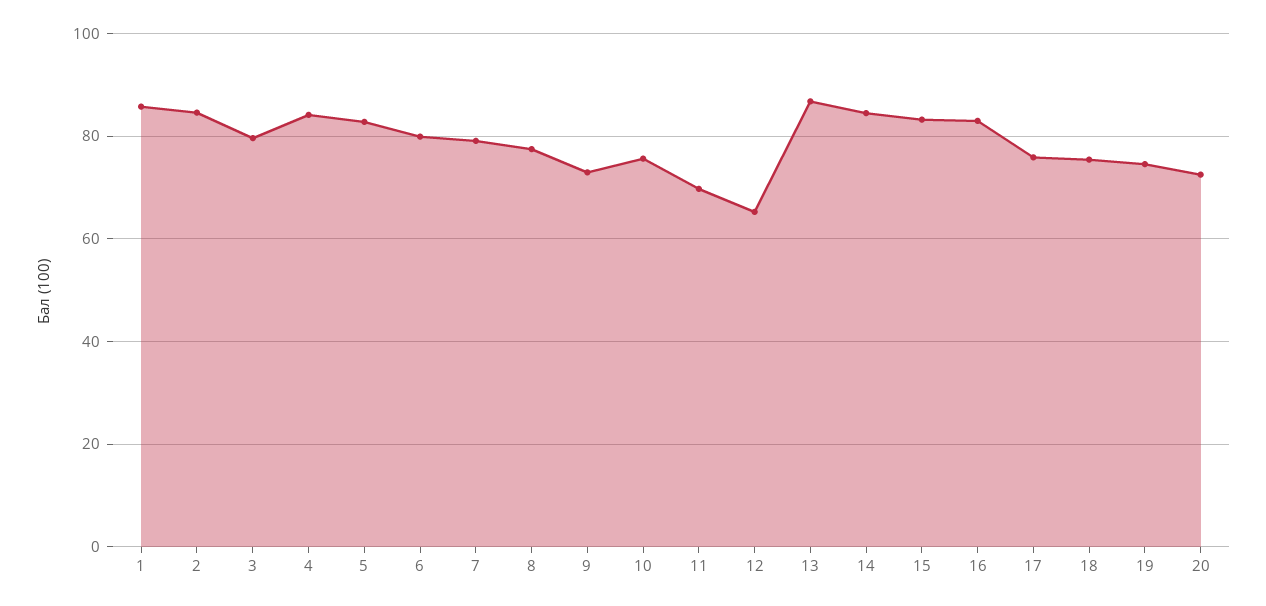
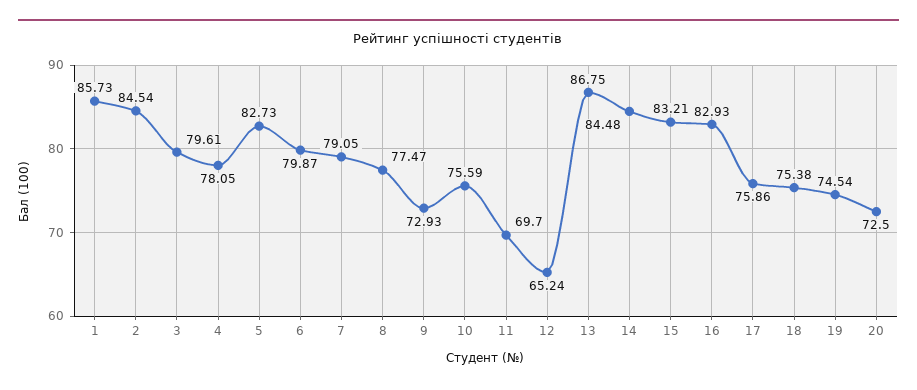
  {
    "1": 85.73,
    "2": 84.54,
    "3": 79.61,
-   "4": 84,
+   "4": 78.05,
    "5": 82.73,
    "6": 79.87,
    "7": 79.05,
    "8": 77.47,
    "9": 72.93,
    "10": 75.59,
    "11": 69.7,
    "12": 65.24,
    "13": 86.75,
    "14": 84.48,
    "15": 83.21,
    "16": 82.93,
    "17": 75.86,
    "18": 75.38,
    "19": 74.54,
    "20": 72.5
  }

